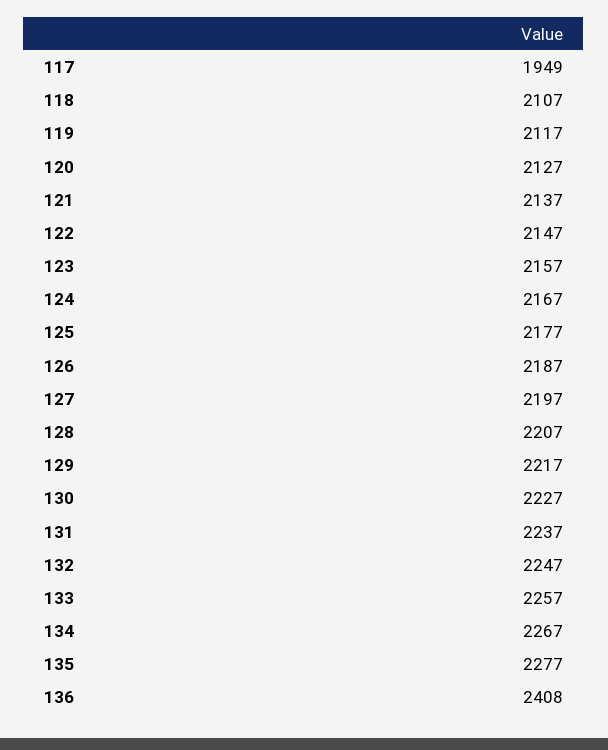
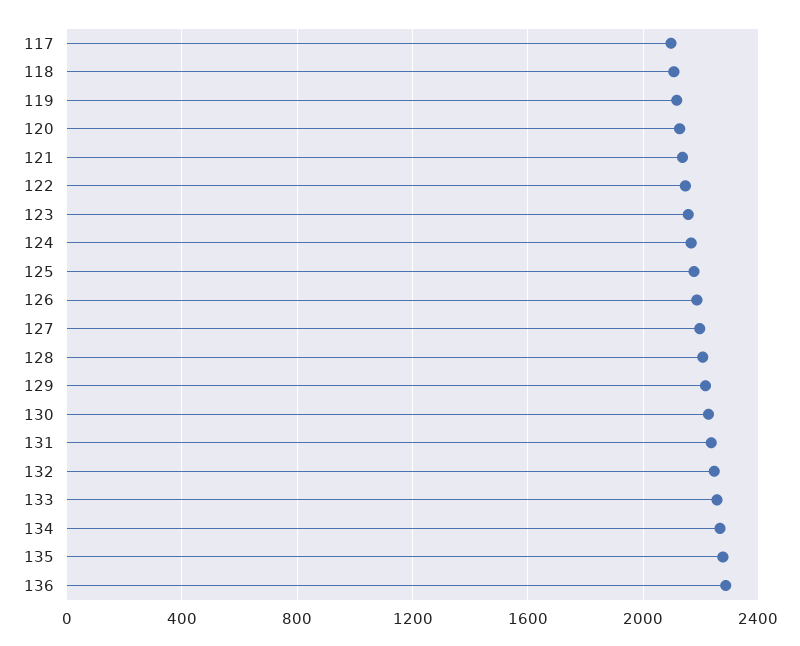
  {
-   "117": 1949,
+   "117": 2100,
    "118": 2107,
    "119": 2117,
    "120": 2127,
    "121": 2137,
    "122": 2147,
    "123": 2157,
    "124": 2167,
    "125": 2177,
    "126": 2187,
    "127": 2197,
    "128": 2207,
    "129": 2217,
    "130": 2227,
    "131": 2237,
    "132": 2247,
    "133": 2257,
    "134": 2267,
    "135": 2277,
-   "136": 2408
+   "136": 2300
  }

